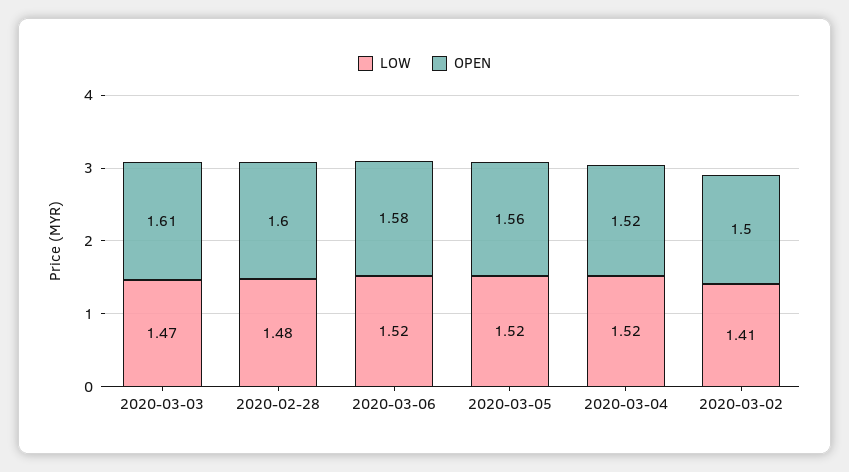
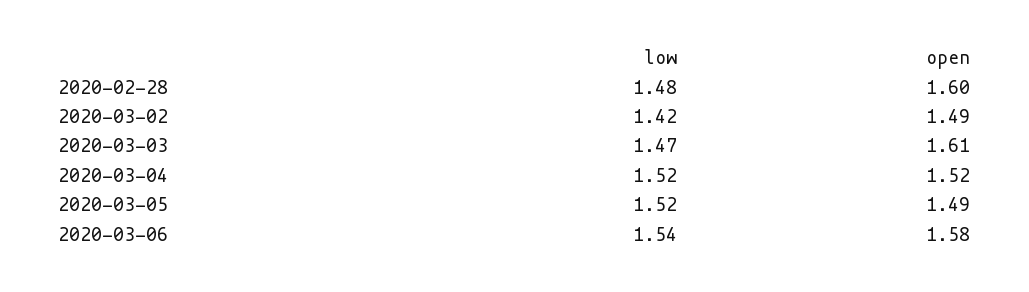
  {
    "LOW": {
      "2020-03-03": 1.47,
      "2020-02-28": 1.48,
-     "2020-03-06": 1.52,
+     "2020-03-06": 1.54,
      "2020-03-05": 1.52,
      "2020-03-04": 1.52,
-     "2020-03-02": 1.41
+     "2020-03-02": 1.42
    },
    "OPEN": {
      "2020-03-03": 1.61,
      "2020-02-28": 1.6,
      "2020-03-06": 1.58,
-     "2020-03-05": 1.56,
+     "2020-03-05": 1.49,
      "2020-03-04": 1.52,
-     "2020-03-02": 1.5
+     "2020-03-02": 1.49
    }
  }

